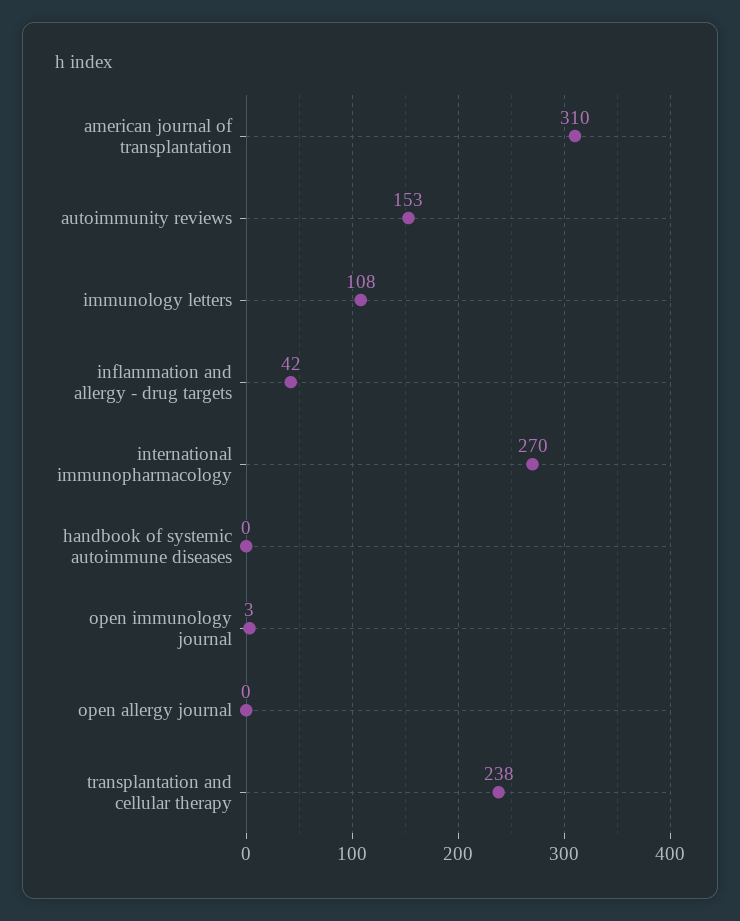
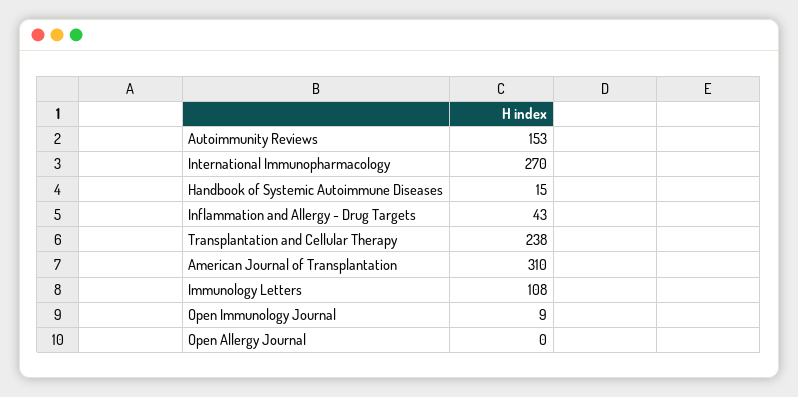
  {
    "american journal of transplantation": 310,
    "autoimmunity reviews": 153,
    "immunology letters": 108,
-   "inflammation and allergy - drug targets": 42,
+   "inflammation and allergy - drug targets": 43,
    "international immunopharmacology": 270,
-   "handbook of systemic autoimmune diseases": 0,
+   "handbook of systemic autoimmune diseases": 15,
-   "open immunology journal": 3,
+   "open immunology journal": 9,
    "open allergy journal": 0,
    "transplantation and cellular therapy": 238
  }

